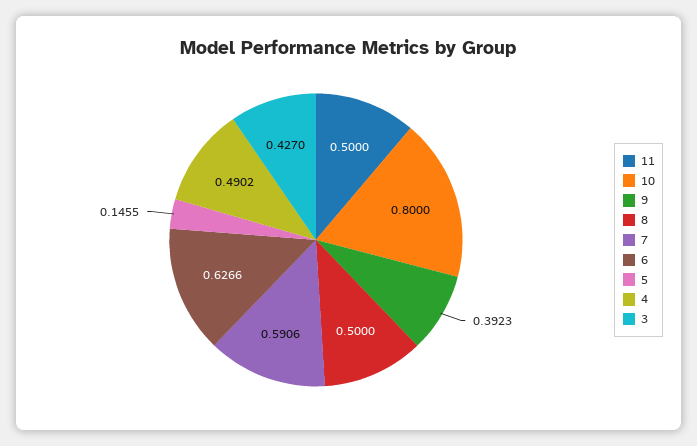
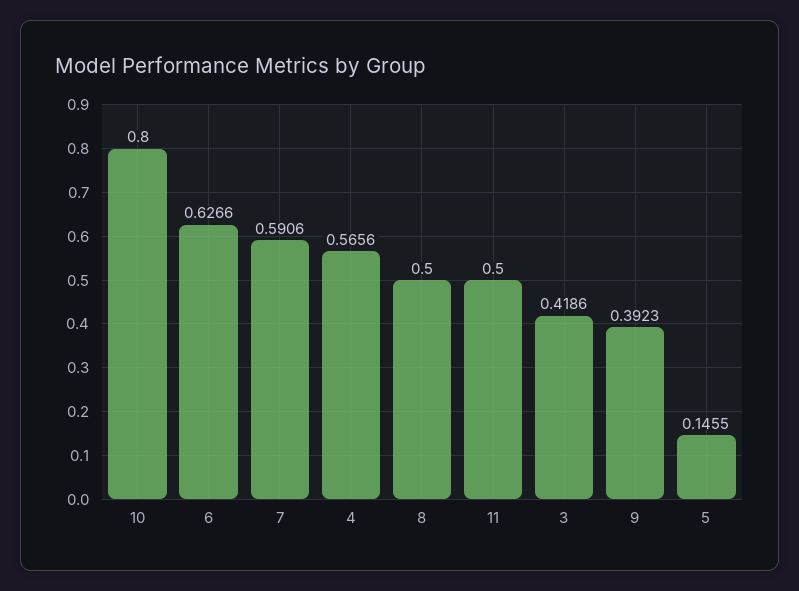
  {
    "11": 0.5,
    "10": 0.8,
    "9": 0.3923,
    "8": 0.5,
    "7": 0.5906,
    "6": 0.6266,
    "5": 0.1455,
-   "4": 0.4902,
+   "4": 0.5656,
-   "3": 0.427
+   "3": 0.4186
  }

